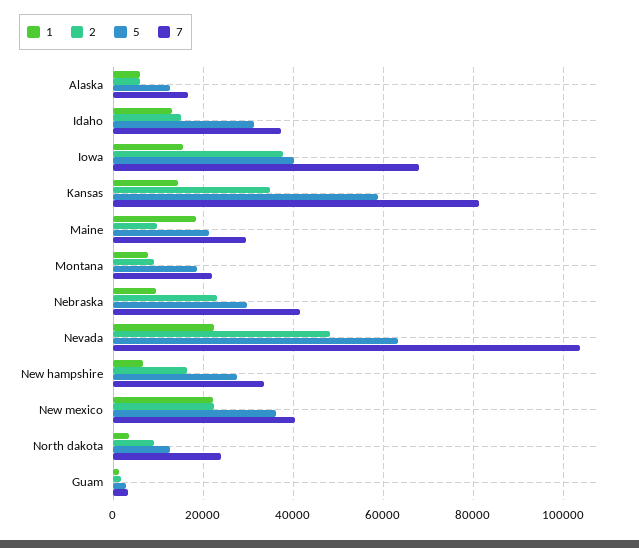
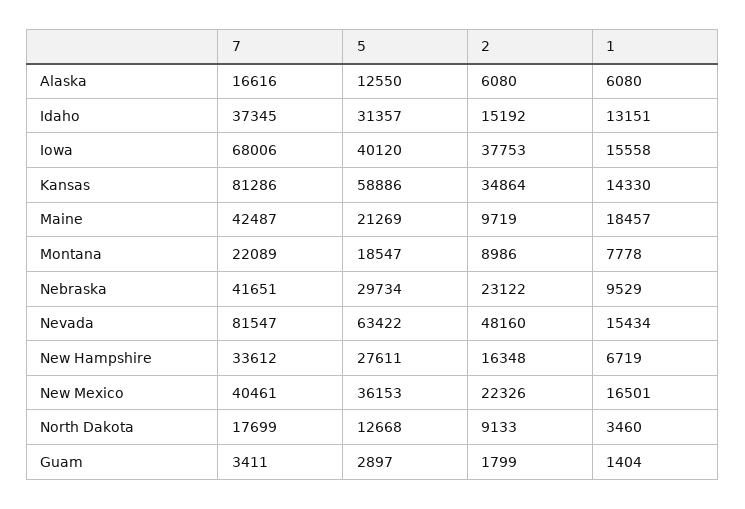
  {
    "1": {
      "Alaska": 6080,
      "Idaho": 13151,
      "Iowa": 15558,
      "Kansas": 14330,
      "Maine": 18457,
      "Montana": 7778,
      "Nebraska": 9529,
-     "Nevada": 22000,
+     "Nevada": 15434,
      "New hampshire": 6719,
-     "New mexico": 22000,
+     "New mexico": 16501,
      "North dakota": 3460,
      "Guam": 1404
    },
    "2": {
      "Alaska": 6080,
      "Idaho": 15192,
      "Iowa": 37753,
      "Kansas": 34864,
      "Maine": 9719,
      "Montana": 8986,
      "Nebraska": 23122,
      "Nevada": 48160,
      "New hampshire": 16348,
      "New mexico": 22326,
      "North dakota": 9133,
      "Guam": 1799
    },
    "5": {
      "Alaska": 12550,
      "Idaho": 31357,
      "Iowa": 40120,
      "Kansas": 58886,
      "Maine": 21269,
      "Montana": 18547,
      "Nebraska": 29734,
      "Nevada": 63422,
      "New hampshire": 27611,
      "New mexico": 36153,
      "North dakota": 12668,
      "Guam": 2897
    },
    "7": {
      "Alaska": 16616,
      "Idaho": 37345,
      "Iowa": 68006,
      "Kansas": 81286,
-     "Maine": 30000,
+     "Maine": 42487,
      "Montana": 22089,
      "Nebraska": 41651,
-     "Nevada": 104000,
+     "Nevada": 81547,
      "New hampshire": 33612,
      "New mexico": 40461,
-     "North dakota": 24000,
+     "North dakota": 17699,
      "Guam": 3411
    }
  }

